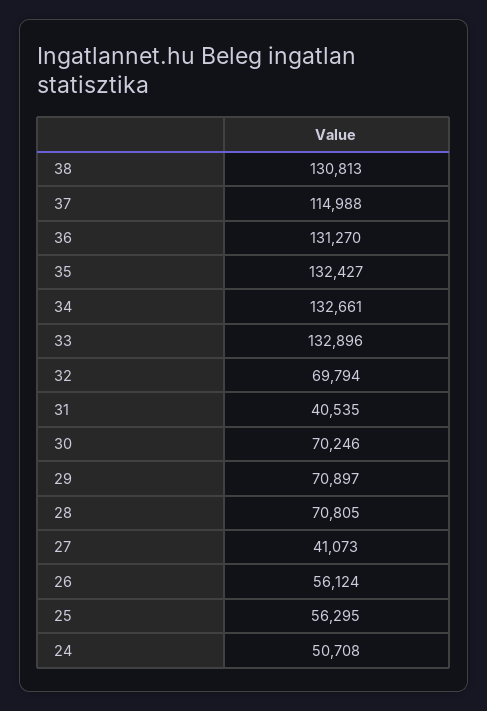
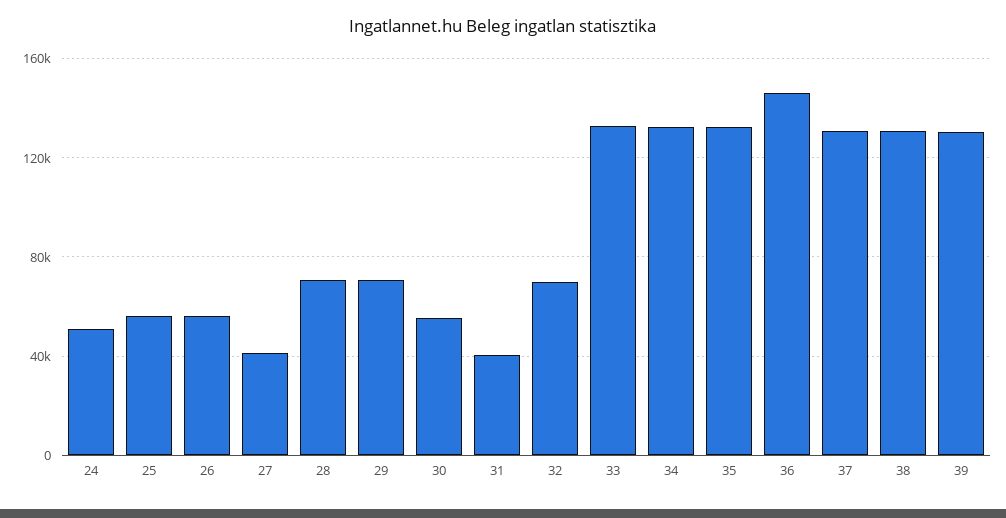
  {
    "38": 130813,
-   "37": 114988,
+   "37": 130000,
-   "36": 131270,
+   "36": 145000,
    "35": 132427,
    "34": 132661,
    "33": 132896,
    "32": 69794,
    "31": 40535,
-   "30": 70246,
+   "30": 55000,
    "29": 70897,
    "28": 70805,
    "27": 41073,
    "26": 56124,
    "25": 56295,
-   "24": 50708
+   "24": 50708,
+   "39": 130000
  }

